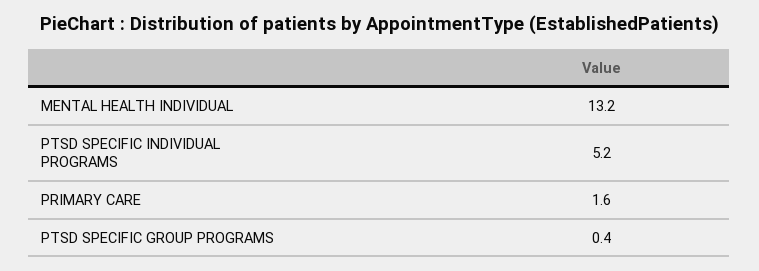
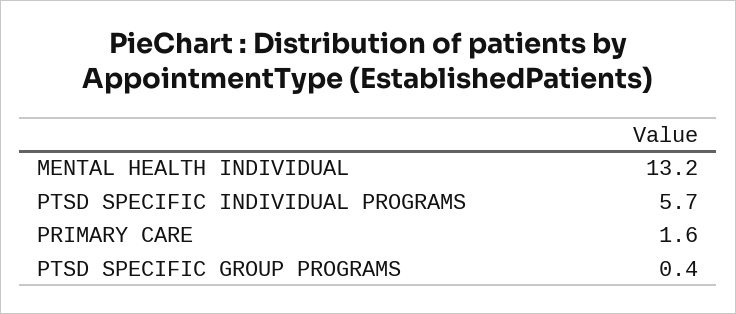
  {
    "MENTAL HEALTH INDIVIDUAL": 13.2,
-   "PTSD SPECIFIC INDIVIDUAL PROGRAMS": 5.2,
+   "PTSD SPECIFIC INDIVIDUAL PROGRAMS": 5.7,
    "PRIMARY CARE": 1.6,
    "PTSD SPECIFIC GROUP PROGRAMS": 0.4
  }

